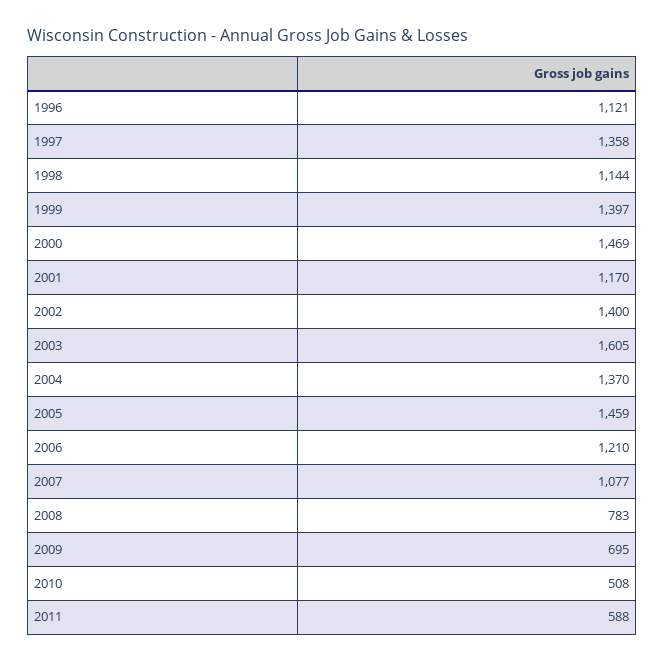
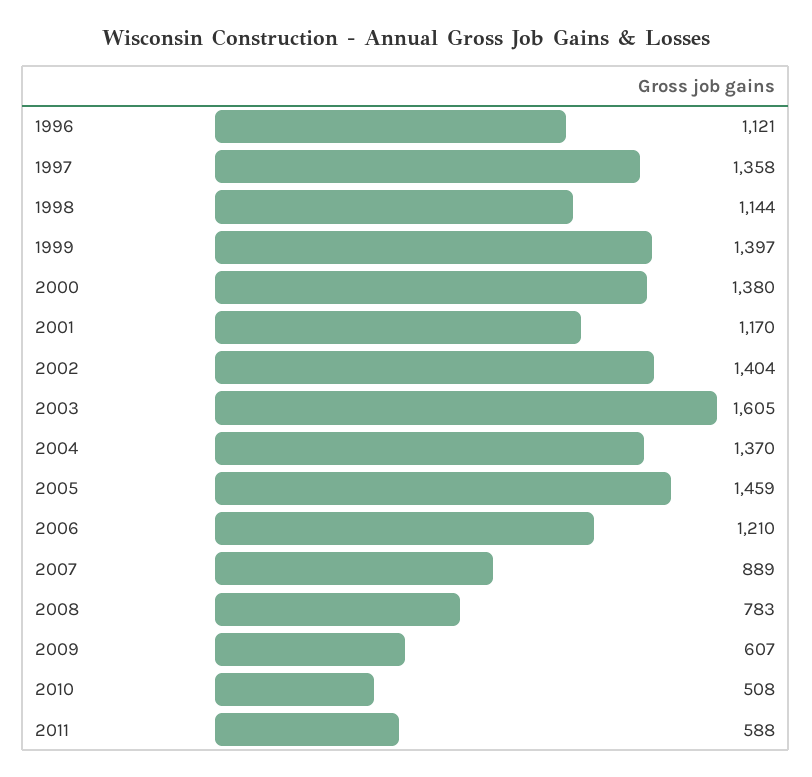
  {
    "1996": 1121,
    "1997": 1358,
    "1998": 1144,
    "1999": 1397,
-   "2000": 1469,
+   "2000": 1380,
    "2001": 1170,
-   "2002": 1400,
+   "2002": 1404,
    "2003": 1605,
    "2004": 1370,
    "2005": 1459,
    "2006": 1210,
-   "2007": 1077,
+   "2007": 889,
    "2008": 783,
-   "2009": 695,
+   "2009": 607,
    "2010": 508,
    "2011": 588
  }

